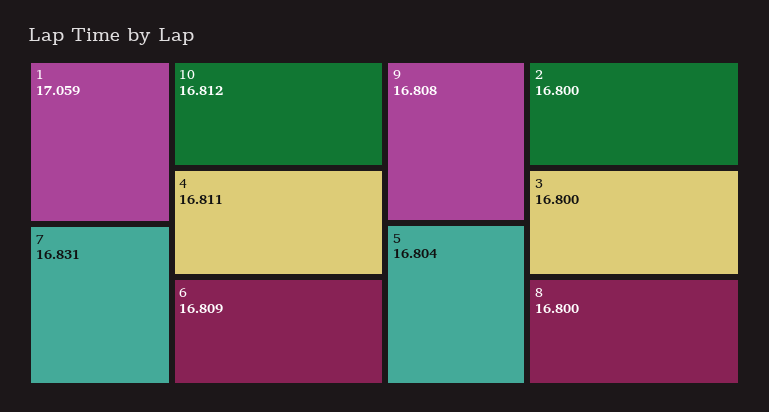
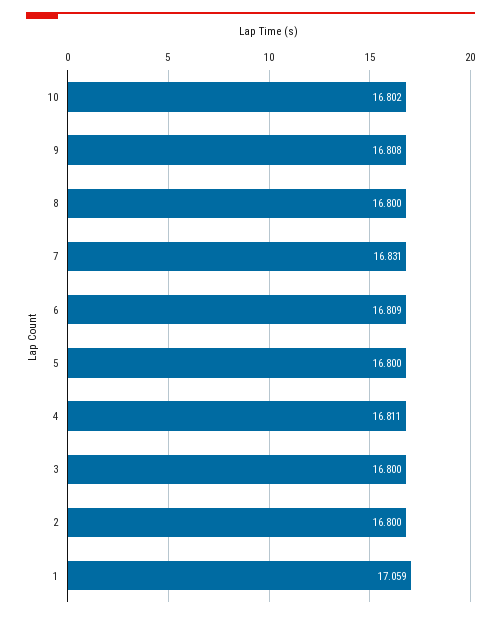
  {
    "1": 17.059,
    "7": 16.831,
-   "10": 16.812,
+   "10": 16.802,
    "4": 16.811,
    "6": 16.809,
    "9": 16.808,
-   "5": 16.804,
+   "5": 16.8,
    "2": 16.8,
    "3": 16.8,
    "8": 16.8
  }

